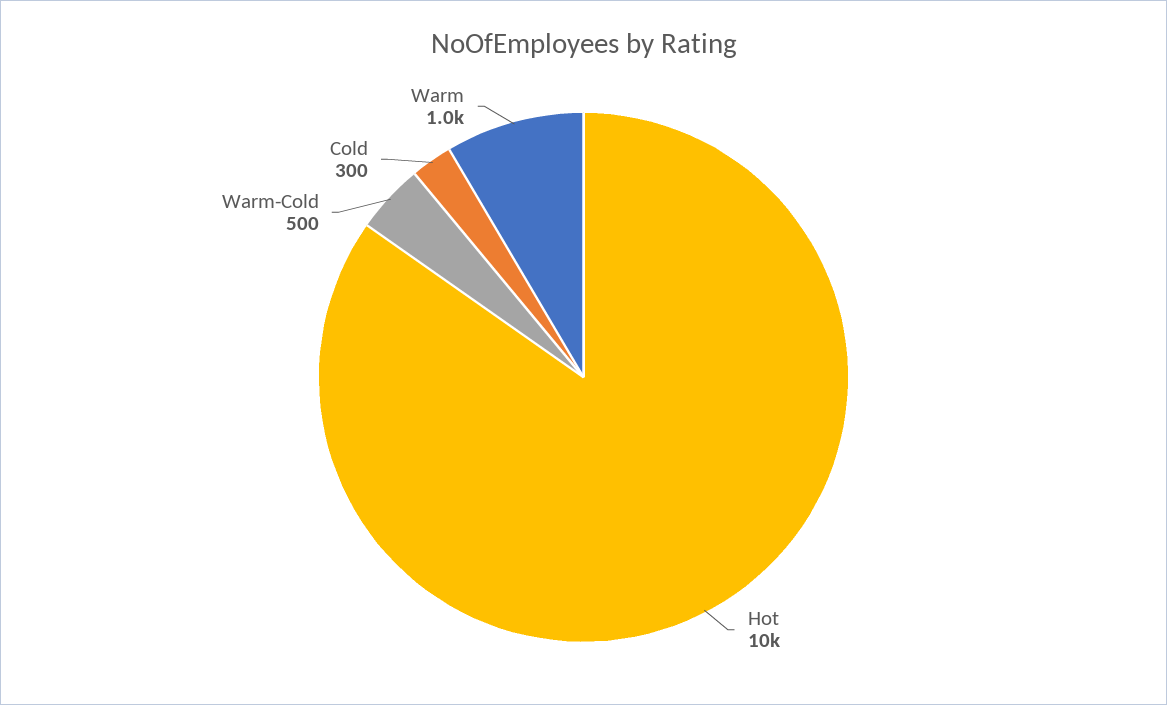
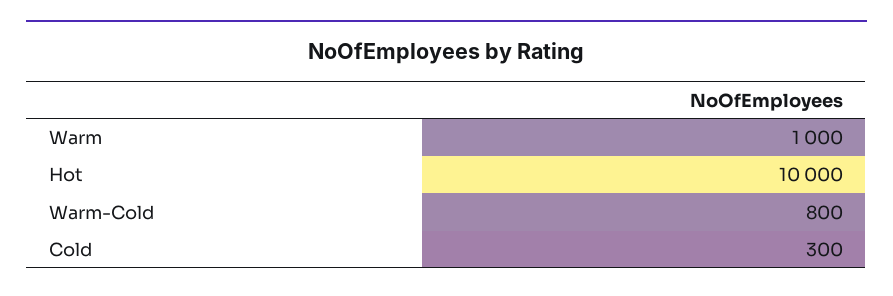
  {
    "Hot": 10000,
-   "Warm-Cold": 500,
+   "Warm-Cold": 800,
    "Cold": 300,
    "Warm": 1000
  }

